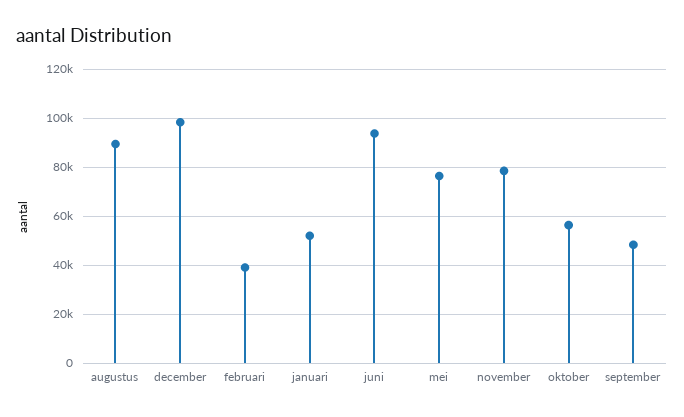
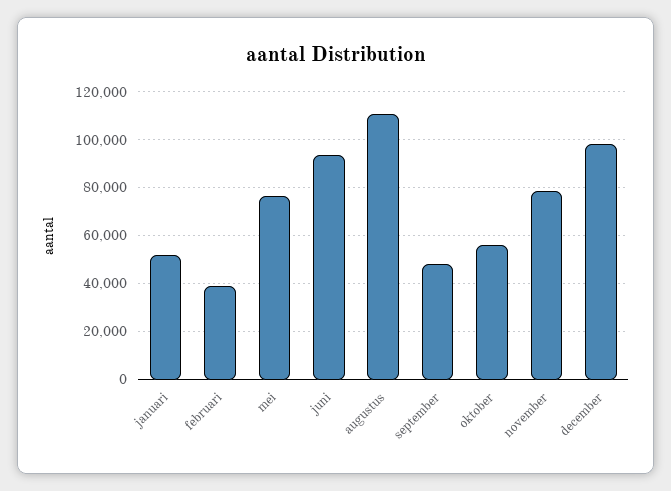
  {
-   "augustus": 90000,
+   "augustus": 110000,
    "december": 97500,
    "februari": 40000,
    "januari": 52500,
    "juni": 92500,
    "mei": 77500,
    "november": 77500,
    "oktober": 57500,
    "september": 47500
  }

